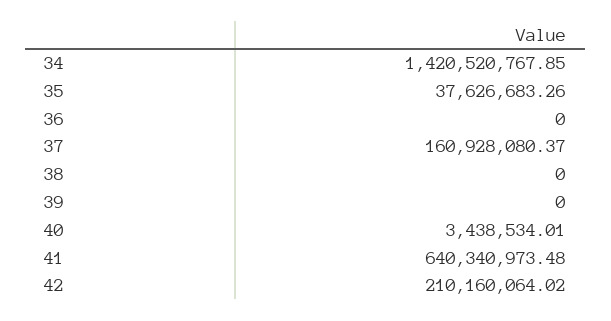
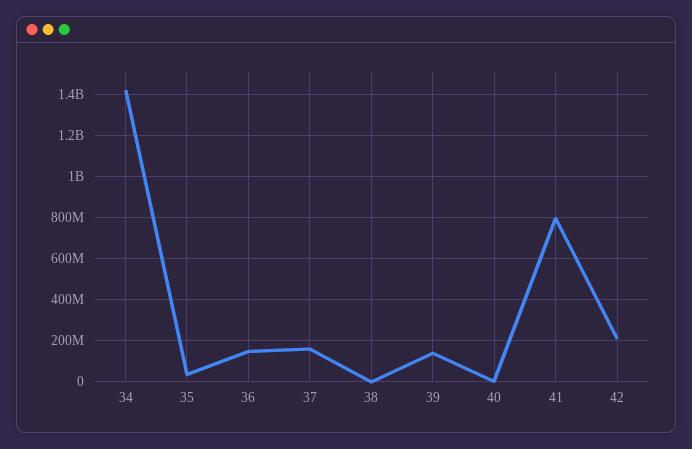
  {
    "34": 1420520767.85,
    "35": 37626683.26,
-   "36": 0,
+   "36": 150000000,
    "37": 160928080.37,
    "38": 0,
-   "39": 0,
+   "39": 150000000,
    "40": 3438534.01,
-   "41": 640340973.48,
+   "41": 800000000,
    "42": 210160064.02
  }

